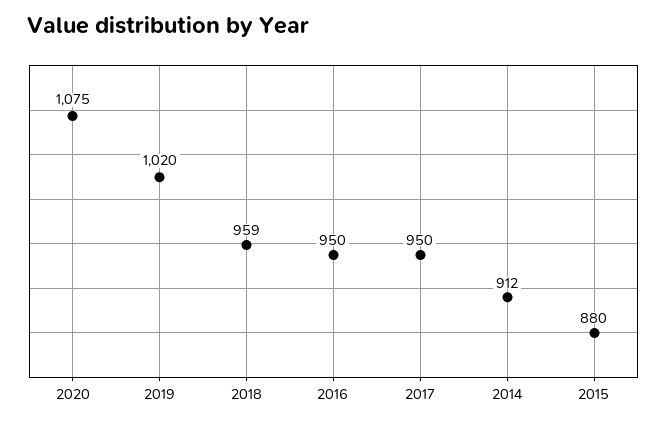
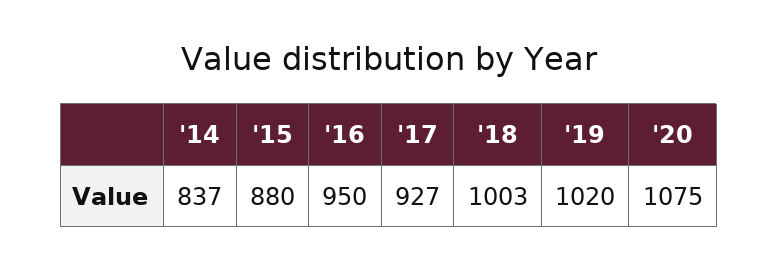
  {
    "2020": 1075,
    "2019": 1020,
-   "2018": 959,
+   "2018": 1003,
    "2016": 950,
-   "2017": 950,
+   "2017": 927,
-   "2014": 912,
+   "2014": 837,
    "2015": 880
  }

